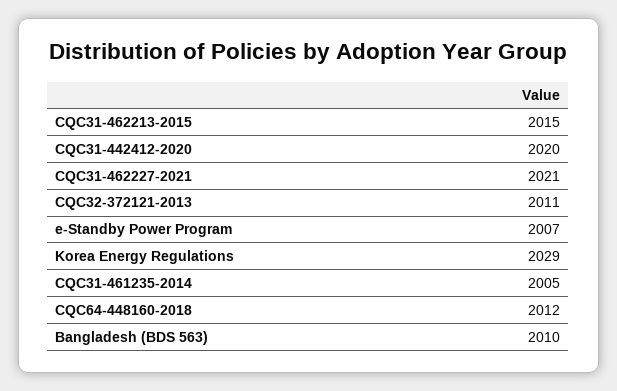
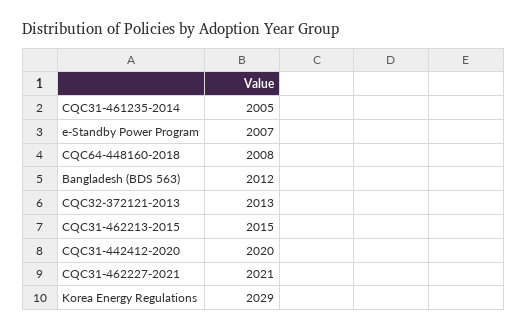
  {
    "CQC31-462213-2015": 2015,
    "CQC31-442412-2020": 2020,
    "CQC31-462227-2021": 2021,
-   "CQC32-372121-2013": 2011,
+   "CQC32-372121-2013": 2013,
    "e-Standby Power Program": 2007,
    "Korea Energy Regulations": 2029,
    "CQC31-461235-2014": 2005,
-   "CQC64-448160-2018": 2012,
+   "CQC64-448160-2018": 2008,
-   "Bangladesh (BDS 563)": 2010
+   "Bangladesh (BDS 563)": 2012
  }

